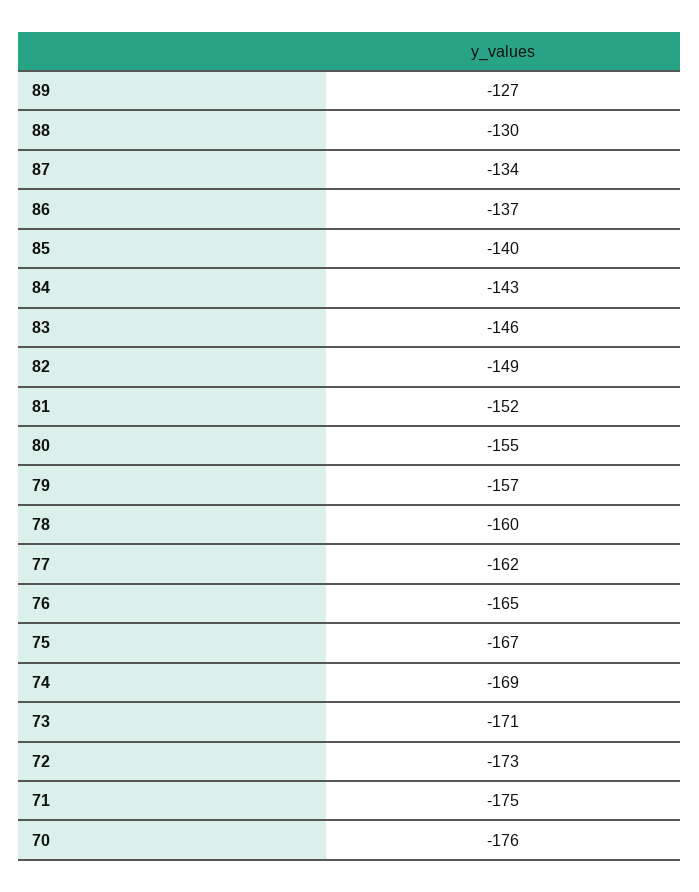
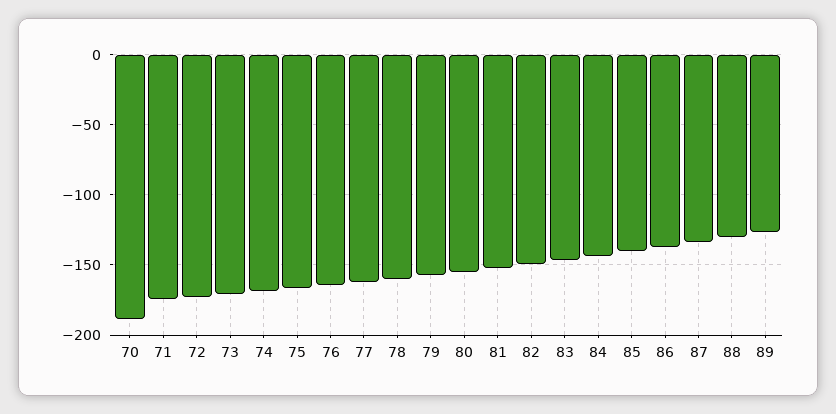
  {
    "89": -127,
    "88": -130,
    "87": -134,
    "86": -137,
    "85": -140,
    "84": -143,
    "83": -146,
    "82": -149,
    "81": -152,
    "80": -155,
    "79": -157,
    "78": -160,
    "77": -162,
    "76": -165,
    "75": -167,
    "74": -169,
    "73": -171,
    "72": -173,
    "71": -175,
-   "70": -176
+   "70": -190
  }

